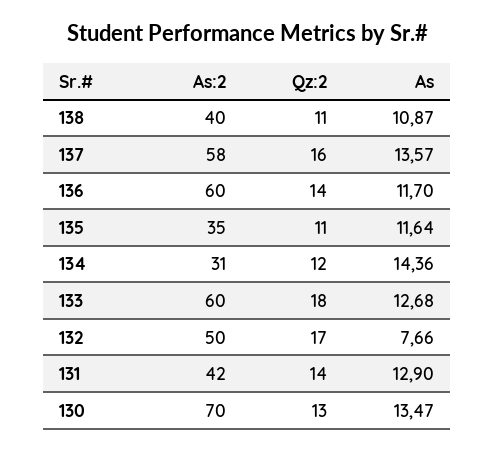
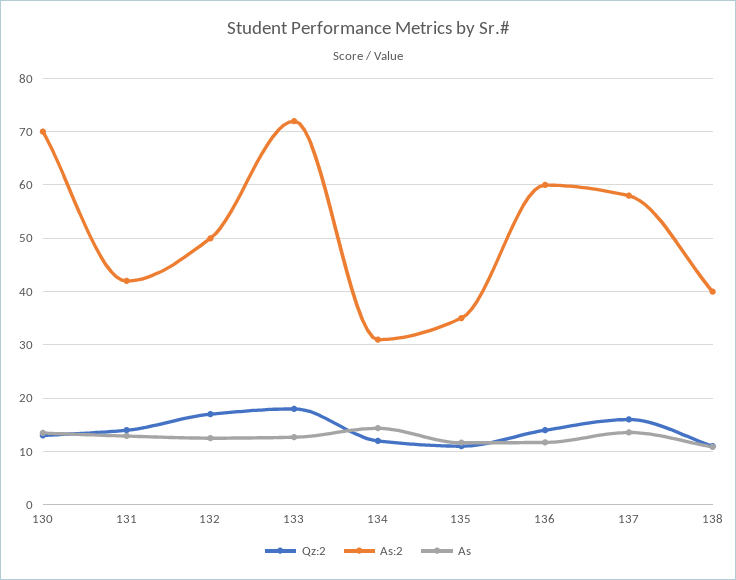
  {
    "As:2": {
      "138": 40,
      "137": 58,
      "136": 60,
      "135": 35,
      "134": 31,
-     "133": 60,
+     "133": 72,
      "132": 50,
      "131": 42,
      "130": 70
    },
    "Qz:2": {
      "138": 11,
      "137": 16,
      "136": 14,
      "135": 11,
      "134": 12,
      "133": 18,
      "132": 17,
      "131": 14,
      "130": 13
    },
    "As": {
      "138": 10.87,
      "137": 13.57,
      "136": 11.7,
      "135": 11.64,
      "134": 14.36,
      "133": 12.68,
-     "132": 7.66,
+     "132": 12,
      "131": 12.9,
      "130": 13.47
    }
  }

